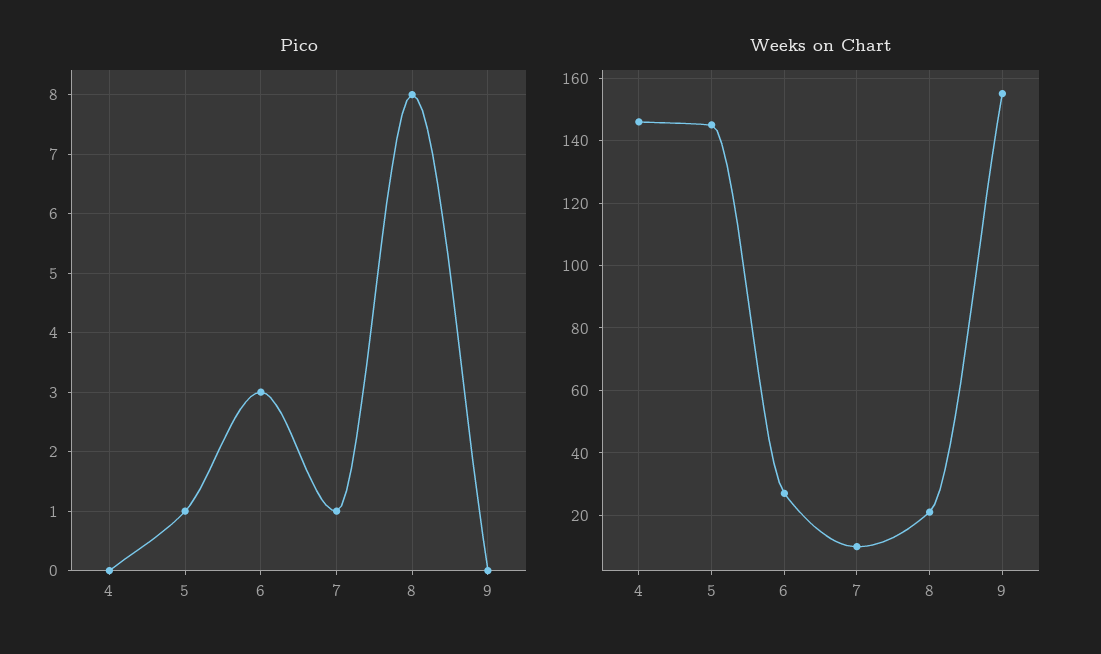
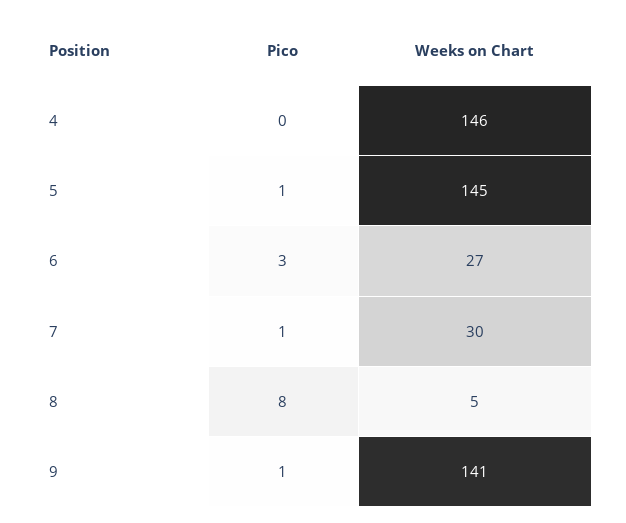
  {
    "Pico": {
      "4": 0,
      "5": 1,
      "6": 3,
      "7": 1,
      "8": 8,
-     "9": 0
+     "9": 1
    },
    "Weeks on Chart": {
      "4": 146,
      "5": 145,
      "6": 27,
-     "7": 10,
+     "7": 30,
-     "8": 20,
+     "8": 5,
-     "9": 155
+     "9": 141
    }
  }

